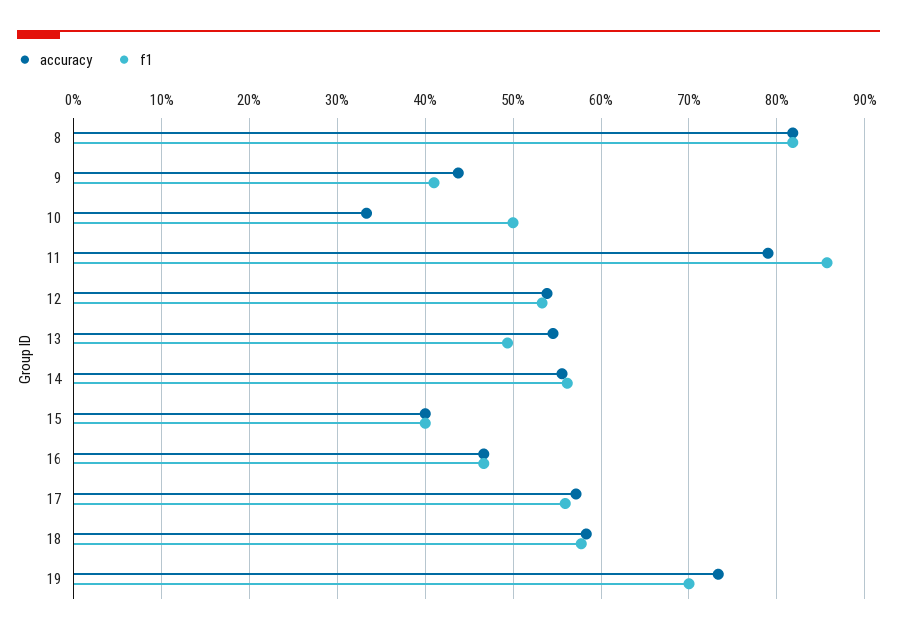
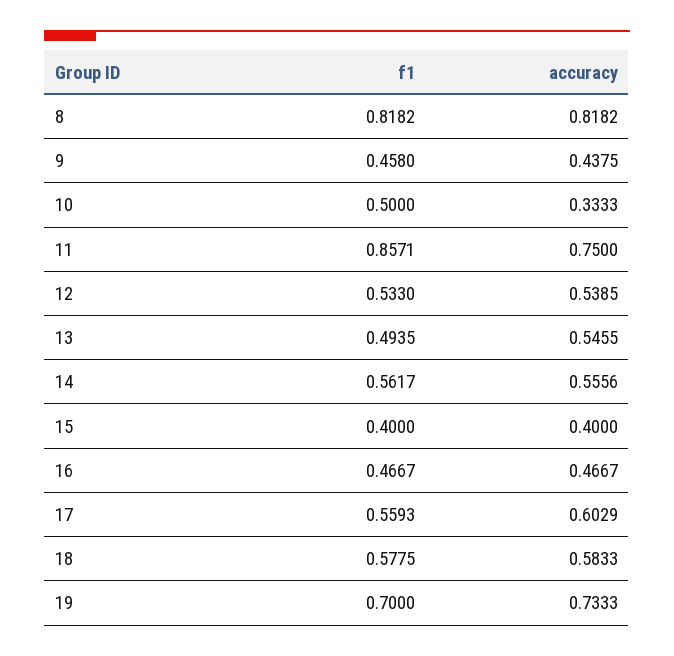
  {
    "accuracy": {
      "8": 0.8182,
      "9": 0.4375,
      "10": 0.3333,
-     "11": 0.79,
+     "11": 0.75,
      "12": 0.5385,
      "13": 0.5455,
      "14": 0.5556,
      "15": 0.4,
      "16": 0.4667,
-     "17": 0.57,
+     "17": 0.6029,
      "18": 0.5833,
      "19": 0.7333
    },
    "f1": {
      "8": 0.8182,
-     "9": 0.41,
+     "9": 0.458,
      "10": 0.5,
      "11": 0.8571,
      "12": 0.533,
      "13": 0.4935,
      "14": 0.5617,
      "15": 0.4,
      "16": 0.4667,
      "17": 0.5593,
      "18": 0.5775,
      "19": 0.7
    }
  }

